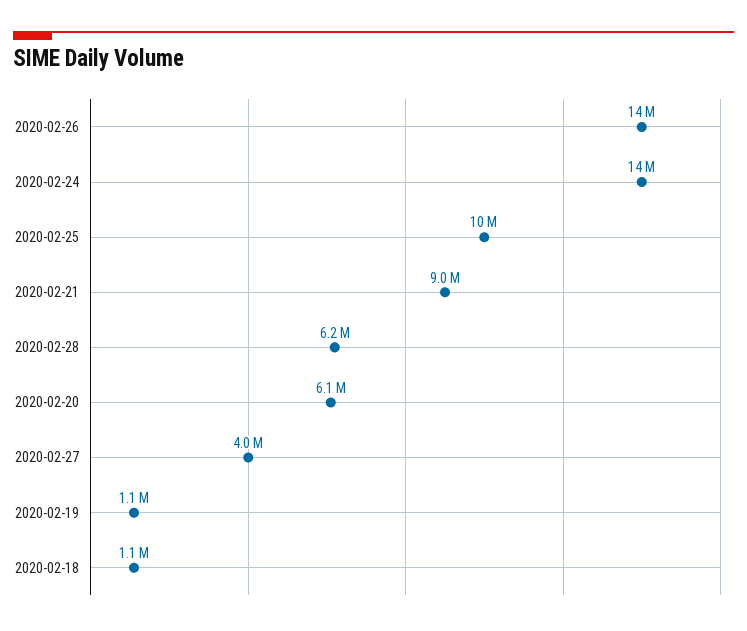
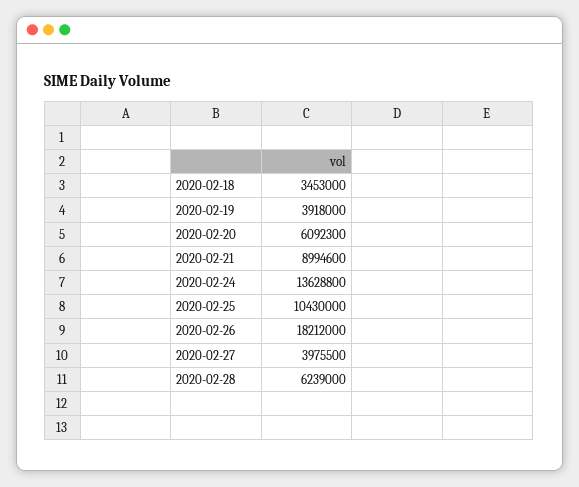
  {
-   "2020-02-26": 14000000,
+   "2020-02-26": 18212000,
    "2020-02-24": 13628800,
    "2020-02-25": 10430000,
    "2020-02-21": 8994600,
    "2020-02-28": 6239000,
    "2020-02-20": 6092300,
    "2020-02-27": 3975500,
-   "2020-02-19": 1100000,
+   "2020-02-19": 3918000,
-   "2020-02-18": 1100000
+   "2020-02-18": 3453000
  }

